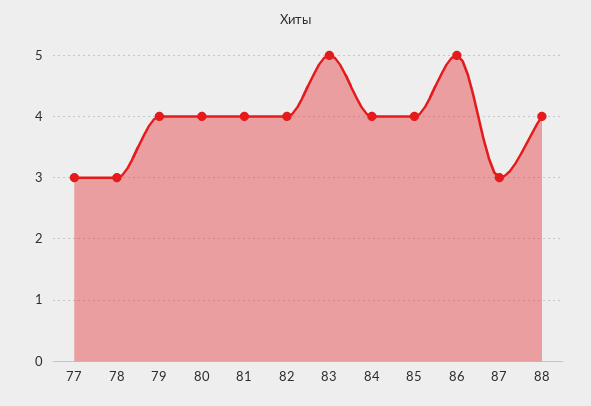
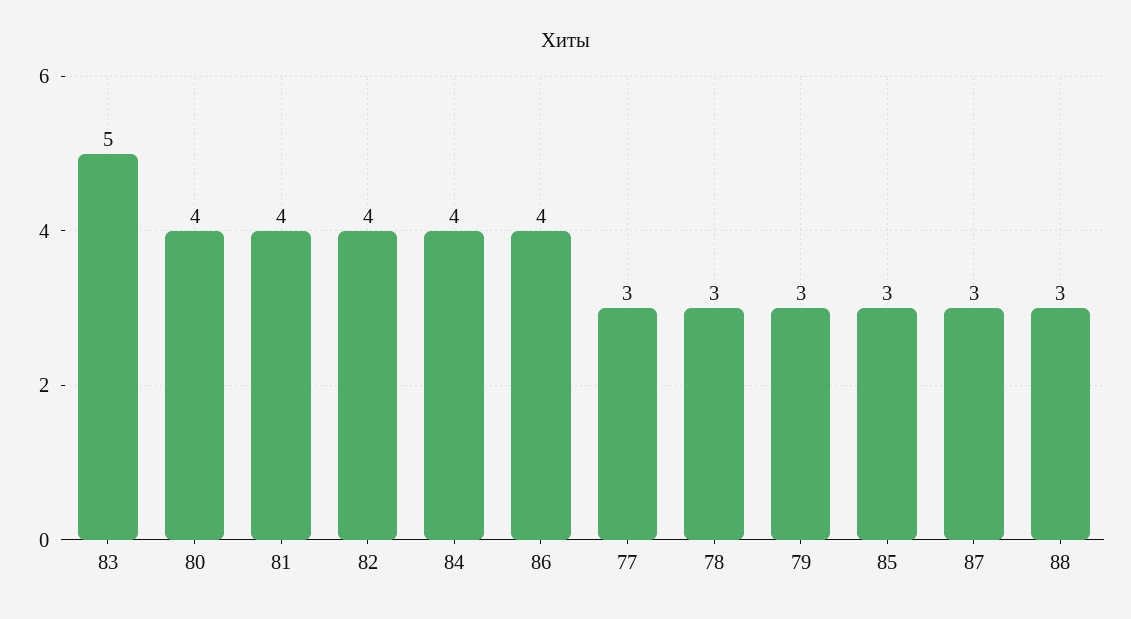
  {
    "77": 3,
    "78": 3,
-   "79": 4,
+   "79": 3,
    "80": 4,
    "81": 4,
    "82": 4,
    "83": 5,
    "84": 4,
-   "85": 4,
+   "85": 3,
-   "86": 5,
+   "86": 4,
    "87": 3,
-   "88": 4
+   "88": 3
  }

